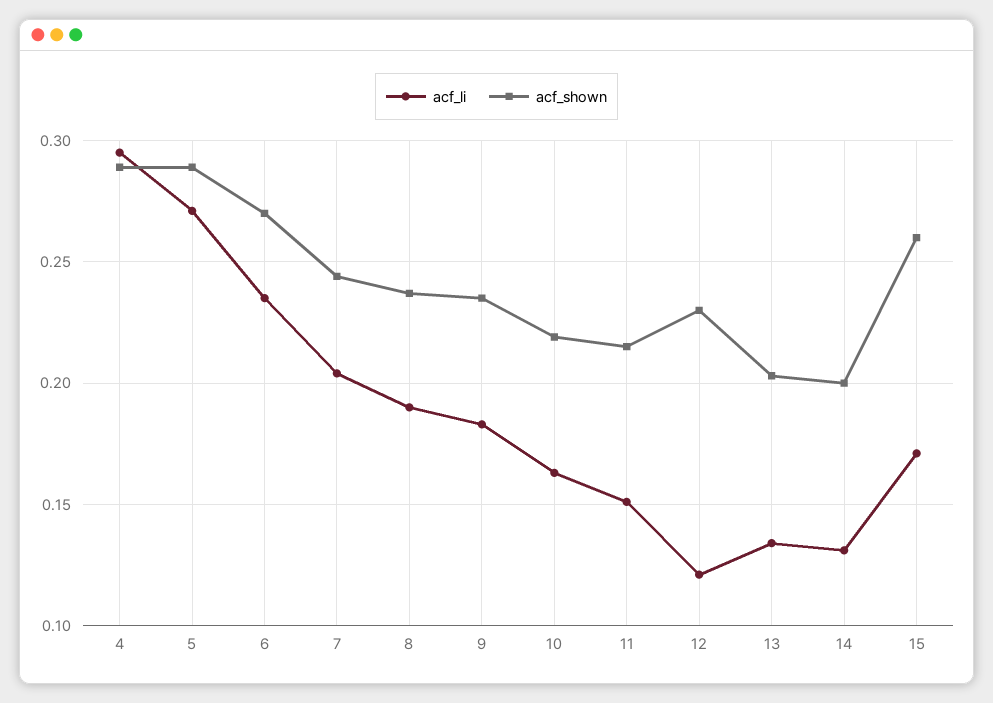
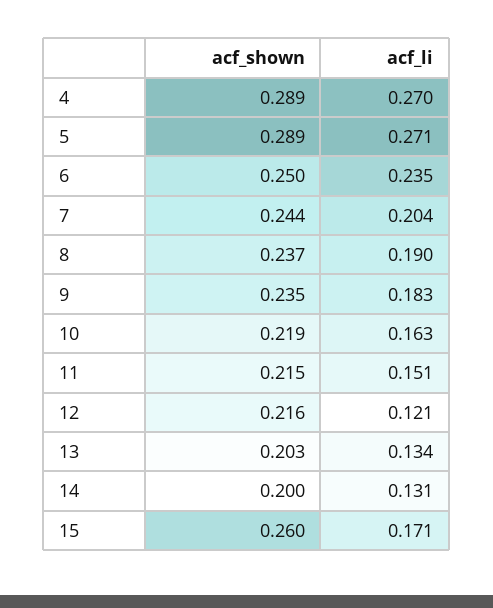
  {
    "acf_li": {
-     "4": 0.295,
+     "4": 0.27,
      "5": 0.271,
      "6": 0.235,
      "7": 0.204,
      "8": 0.19,
      "9": 0.183,
      "10": 0.163,
      "11": 0.151,
      "12": 0.121,
      "13": 0.134,
      "14": 0.131,
      "15": 0.171
    },
    "acf_shown": {
      "4": 0.289,
      "5": 0.289,
-     "6": 0.27,
+     "6": 0.25,
      "7": 0.244,
      "8": 0.237,
      "9": 0.235,
      "10": 0.219,
      "11": 0.215,
-     "12": 0.23,
+     "12": 0.216,
      "13": 0.203,
      "14": 0.2,
      "15": 0.26
    }
  }

